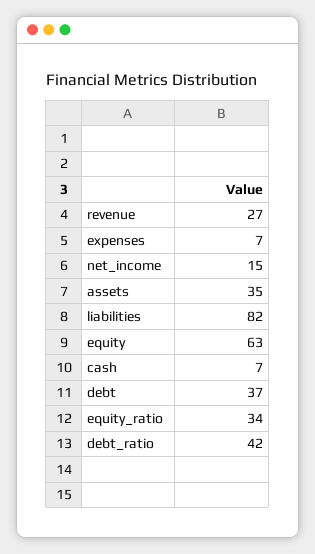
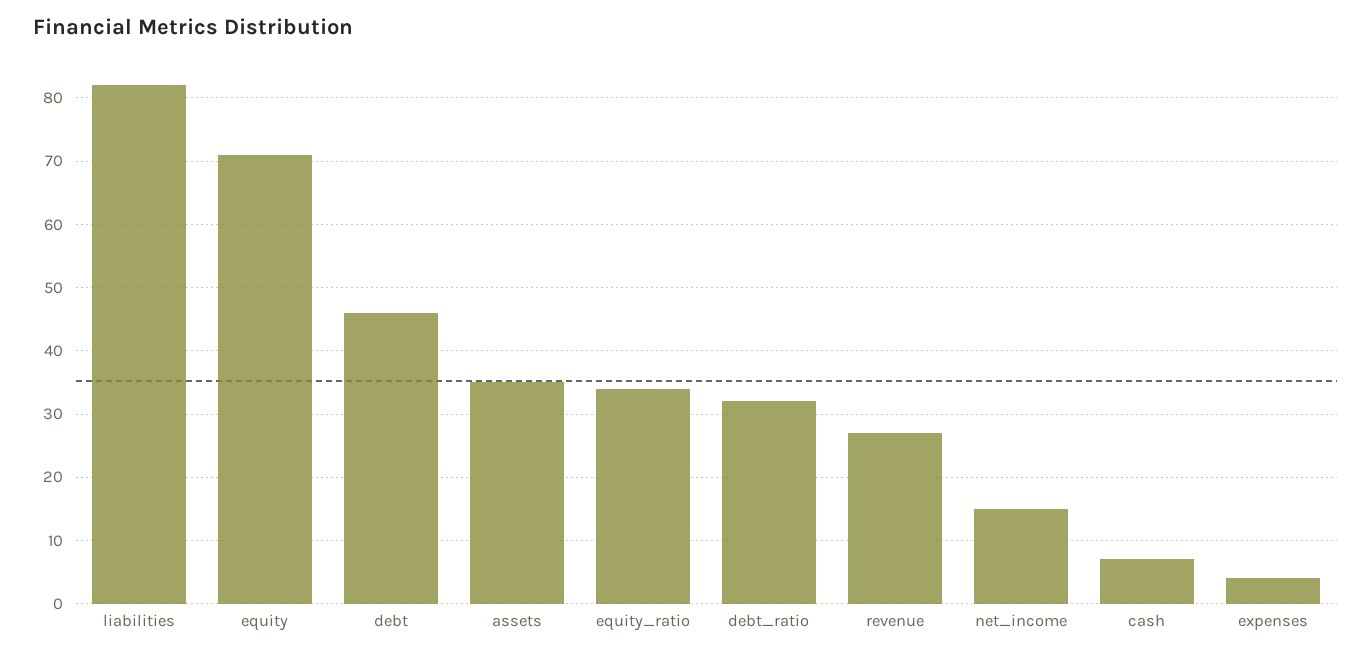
  {
    "revenue": 27,
-   "expenses": 7,
+   "expenses": 4,
    "net_income": 15,
    "assets": 35,
    "liabilities": 82,
-   "equity": 63,
+   "equity": 71,
    "cash": 7,
-   "debt": 37,
+   "debt": 46,
    "equity_ratio": 34,
-   "debt_ratio": 42
+   "debt_ratio": 32
  }

